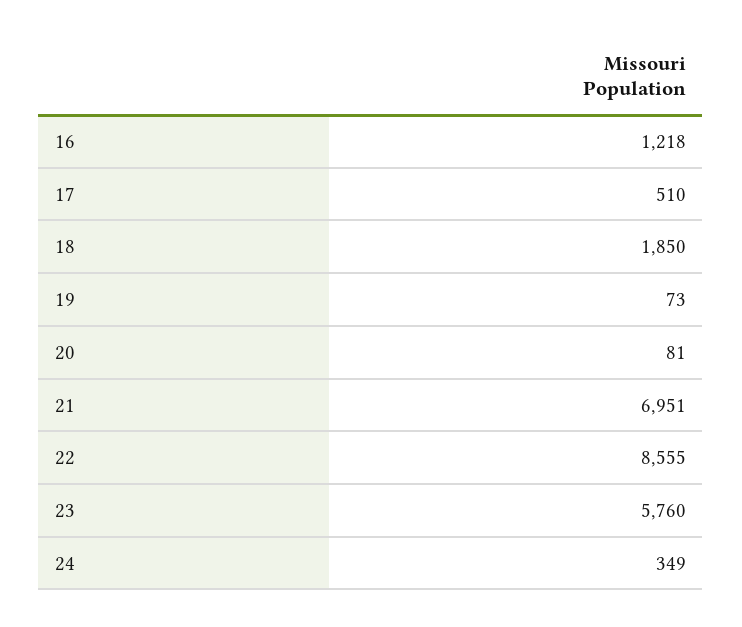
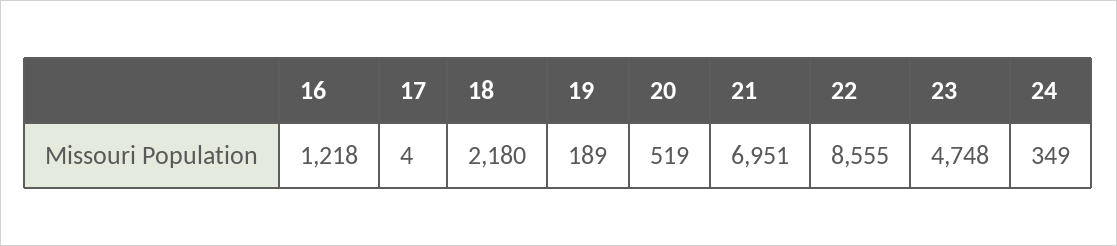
  {
    "16": 1218,
-   "17": 510,
+   "17": 4,
-   "18": 1850,
+   "18": 2180,
-   "19": 73,
+   "19": 189,
-   "20": 81,
+   "20": 519,
    "21": 6951,
    "22": 8555,
-   "23": 5760,
+   "23": 4748,
    "24": 349
  }

